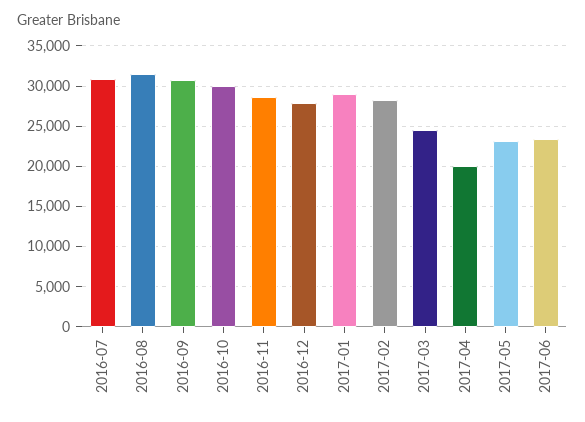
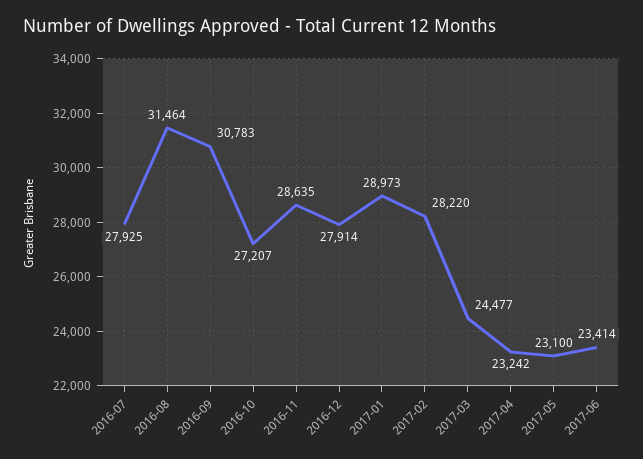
  {
-   "2016-07": 31000,
+   "2016-07": 27925,
    "2016-08": 31464,
    "2016-09": 30783,
-   "2016-10": 30000,
+   "2016-10": 27207,
    "2016-11": 28635,
    "2016-12": 27914,
    "2017-01": 28973,
    "2017-02": 28220,
    "2017-03": 24477,
-   "2017-04": 20000,
+   "2017-04": 23242,
    "2017-05": 23100,
    "2017-06": 23414
  }

